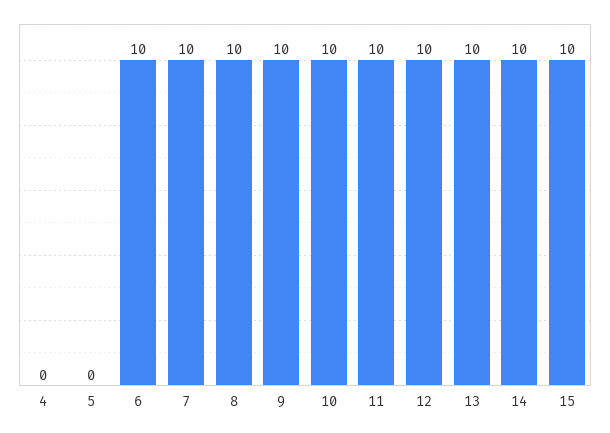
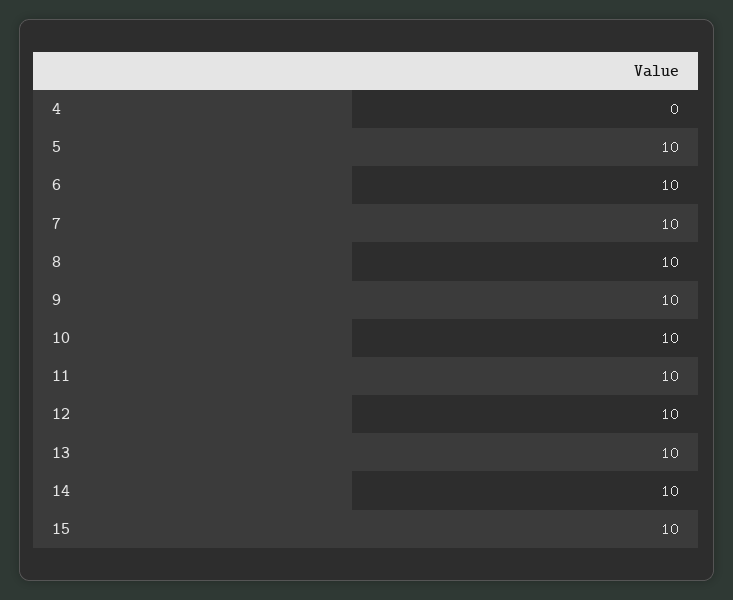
  {
    "4": 0,
-   "5": 0,
+   "5": 10,
    "6": 10,
    "7": 10,
    "8": 10,
    "9": 10,
    "10": 10,
    "11": 10,
    "12": 10,
    "13": 10,
    "14": 10,
    "15": 10
  }

